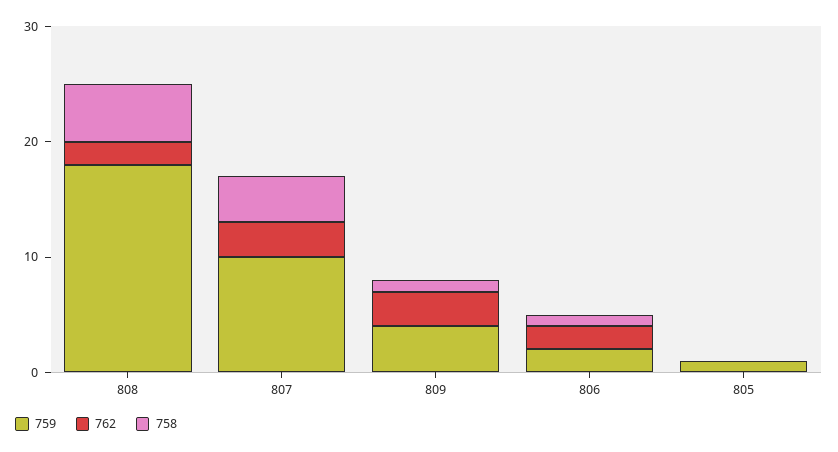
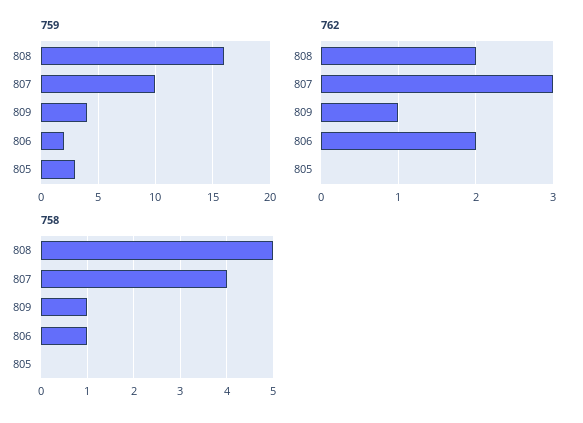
  {
    "759": {
-     "808": 18,
+     "808": 16,
      "807": 10,
      "809": 4,
      "806": 2,
-     "805": 1
+     "805": 3
    },
    "762": {
      "808": 2,
      "807": 3,
-     "809": 3,
+     "809": 1,
      "806": 2,
      "805": 0
    },
    "758": {
      "808": 5,
      "807": 4,
      "809": 1,
      "806": 1,
      "805": 0
    }
  }

